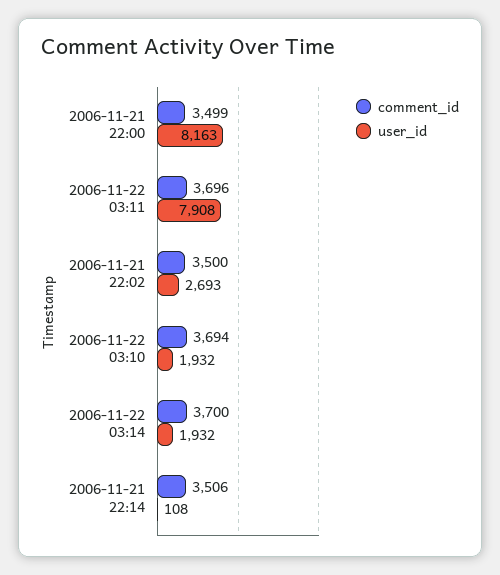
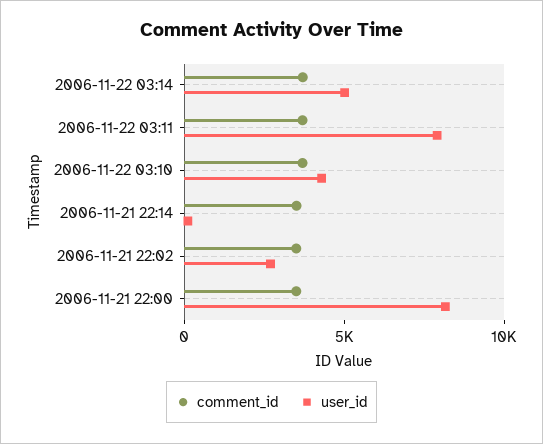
  {
    "comment_id": {
      "2006-11-21 22:00": 3499,
      "2006-11-22 03:11": 3696,
      "2006-11-21 22:02": 3500,
      "2006-11-22 03:10": 3694,
      "2006-11-22 03:14": 3700,
      "2006-11-21 22:14": 3506
    },
    "user_id": {
      "2006-11-21 22:00": 8163,
      "2006-11-22 03:11": 7908,
      "2006-11-21 22:02": 2693,
-     "2006-11-22 03:10": 1932,
+     "2006-11-22 03:10": 4000,
-     "2006-11-22 03:14": 1932,
+     "2006-11-22 03:14": 5000,
      "2006-11-21 22:14": 108
    }
  }

